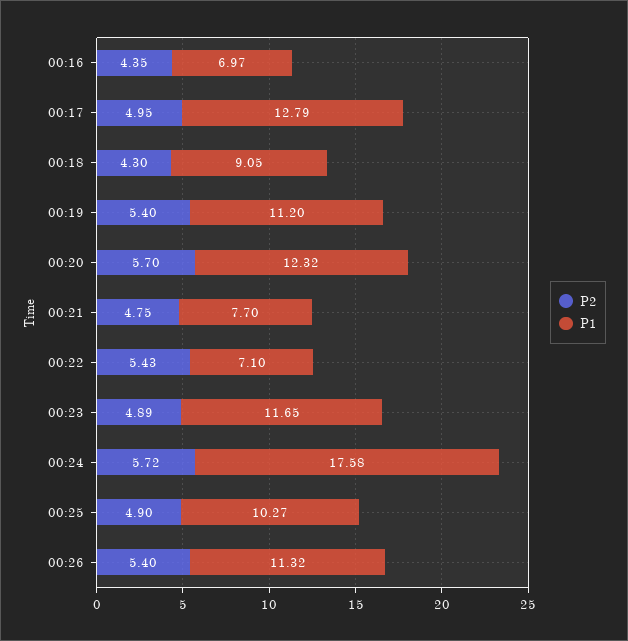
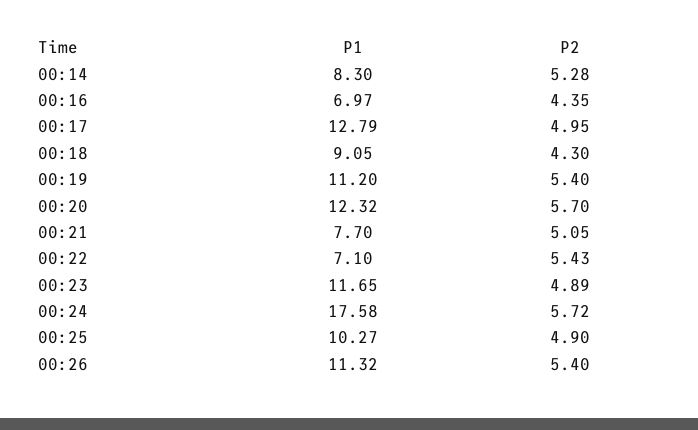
  {
    "P2": {
      "00:16": 4.35,
      "00:17": 4.95,
      "00:18": 4.3,
      "00:19": 5.4,
      "00:20": 5.7,
-     "00:21": 4.75,
+     "00:21": 5.05,
      "00:22": 5.43,
      "00:23": 4.89,
      "00:24": 5.72,
      "00:25": 4.9,
-     "00:26": 5.4
+     "00:26": 5.4,
+     "00:14": 5.28
    },
    "P1": {
      "00:16": 6.97,
      "00:17": 12.79,
      "00:18": 9.05,
      "00:19": 11.2,
      "00:20": 12.32,
      "00:21": 7.7,
      "00:22": 7.1,
      "00:23": 11.65,
      "00:24": 17.58,
      "00:25": 10.27,
-     "00:26": 11.32
+     "00:26": 11.32,
+     "00:14": 8.3
    }
  }

